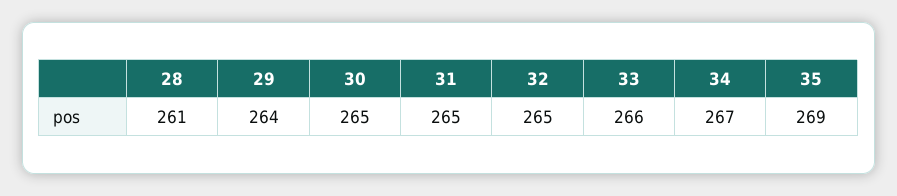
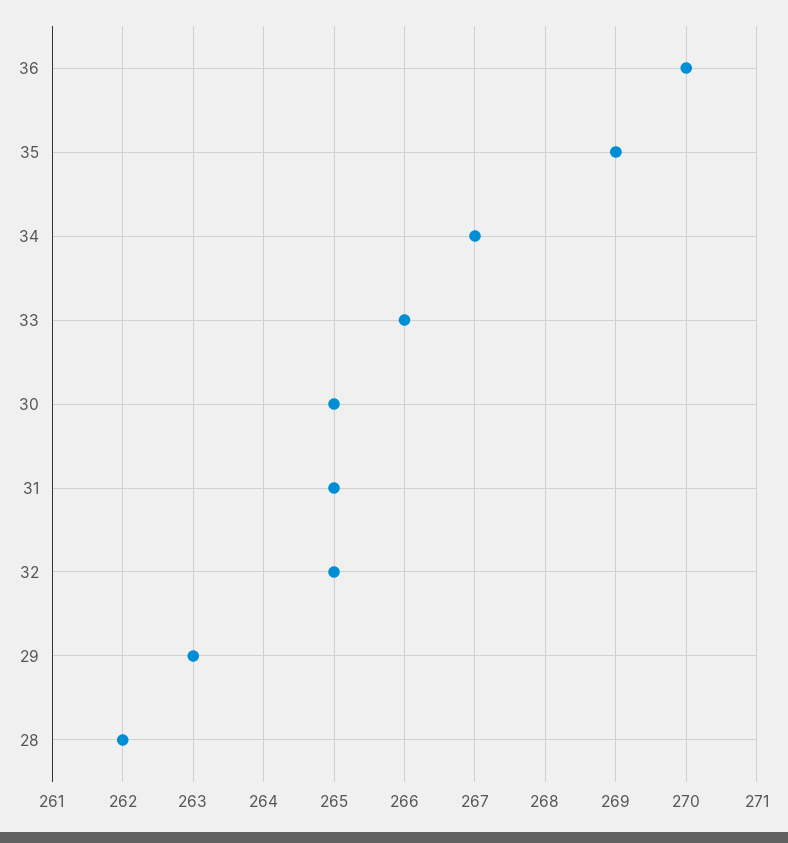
  {
-   "28": 261,
+   "28": 262,
-   "29": 264,
+   "29": 263,
    "30": 265,
    "31": 265,
    "32": 265,
    "33": 266,
    "34": 267,
-   "35": 269
+   "35": 269,
+   "36": 270
  }

